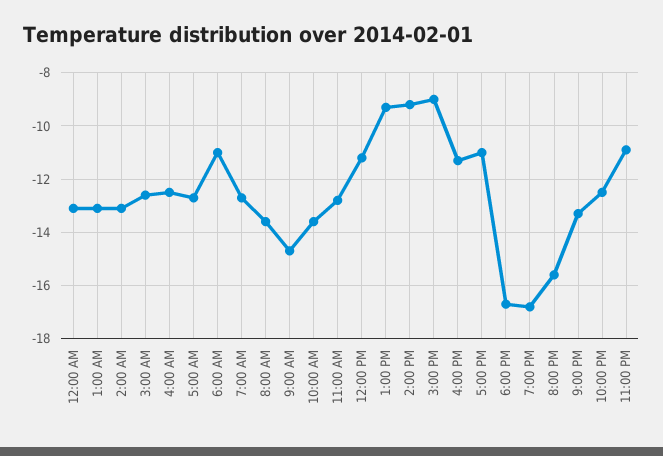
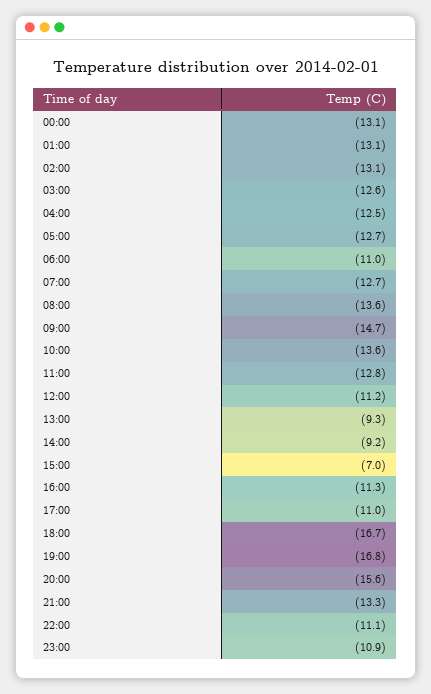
  {
    "12:00 AM": -13.1,
    "1:00 AM": -13.1,
    "2:00 AM": -13.1,
    "3:00 AM": -12.6,
    "4:00 AM": -12.5,
    "5:00 AM": -12.7,
    "6:00 AM": -11,
    "7:00 AM": -12.7,
    "8:00 AM": -13.6,
    "9:00 AM": -14.7,
    "10:00 AM": -13.6,
    "11:00 AM": -12.8,
    "12:00 PM": -11.2,
    "1:00 PM": -9.3,
    "2:00 PM": -9.2,
-   "3:00 PM": -9,
+   "3:00 PM": -7,
    "4:00 PM": -11.3,
    "5:00 PM": -11,
    "6:00 PM": -16.7,
    "7:00 PM": -16.8,
    "8:00 PM": -15.6,
    "9:00 PM": -13.3,
-   "10:00 PM": -12.5,
+   "10:00 PM": -11.1,
    "11:00 PM": -10.9
  }

